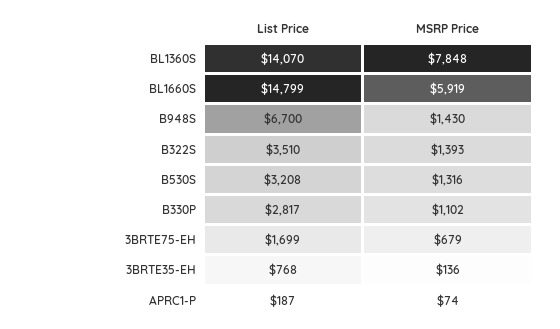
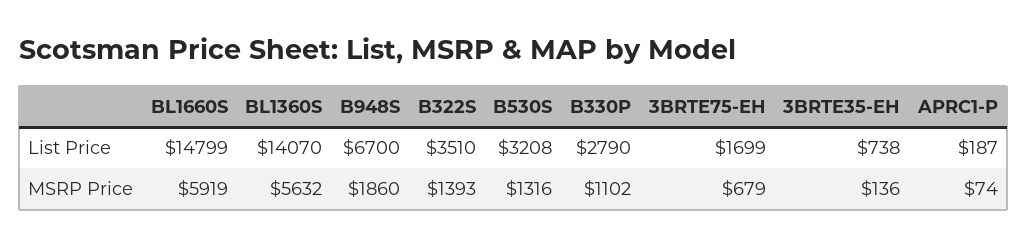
  {
    "List Price": {
      "BL1360S": 14070,
      "BL1660S": 14799,
      "B948S": 6700,
      "B322S": 3510,
      "B530S": 3208,
-     "B330P": 2817,
+     "B330P": 2790,
      "3BRTE75-EH": 1699,
-     "3BRTE35-EH": 768,
+     "3BRTE35-EH": 738,
      "APRC1-P": 187
    },
    "MSRP Price": {
-     "BL1360S": 7848,
+     "BL1360S": 5632,
      "BL1660S": 5919,
-     "B948S": 1430,
+     "B948S": 1860,
      "B322S": 1393,
      "B530S": 1316,
      "B330P": 1102,
      "3BRTE75-EH": 679,
      "3BRTE35-EH": 136,
      "APRC1-P": 74
    }
  }

